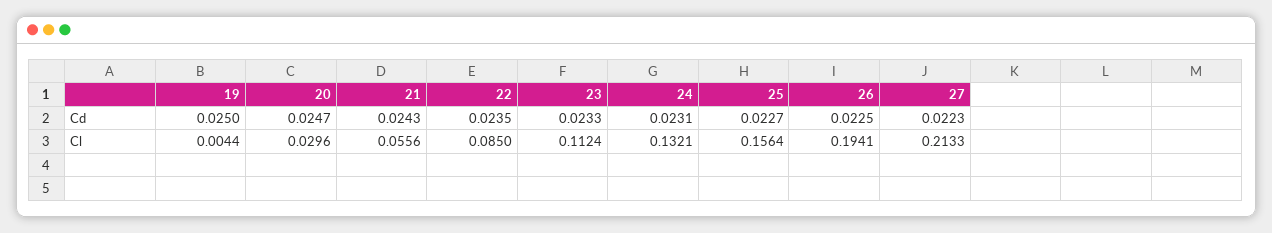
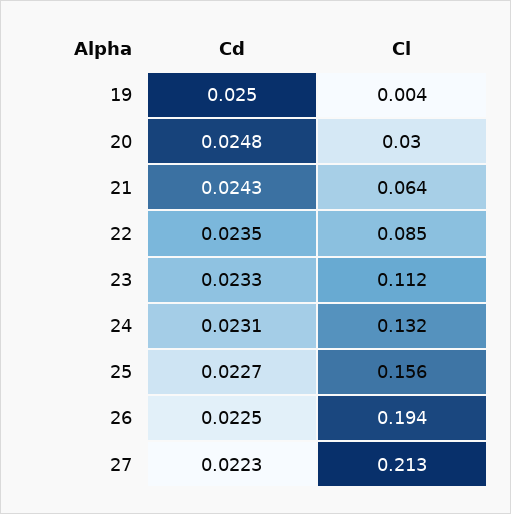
  {
    "19": {
      "Cd": 0.025,
      "Cl": 0.0044
    },
    "20": {
-     "Cd": 0.0247,
+     "Cd": 0.0248,
      "Cl": 0.0296
    },
    "21": {
      "Cd": 0.0243,
-     "Cl": 0.0556
+     "Cl": 0.064
    },
    "22": {
      "Cd": 0.0235,
      "Cl": 0.085
    },
    "23": {
      "Cd": 0.0233,
      "Cl": 0.1124
    },
    "24": {
      "Cd": 0.0231,
      "Cl": 0.1321
    },
    "25": {
      "Cd": 0.0227,
      "Cl": 0.1564
    },
    "26": {
      "Cd": 0.0225,
      "Cl": 0.1941
    },
    "27": {
      "Cd": 0.0223,
      "Cl": 0.2133
    }
  }

